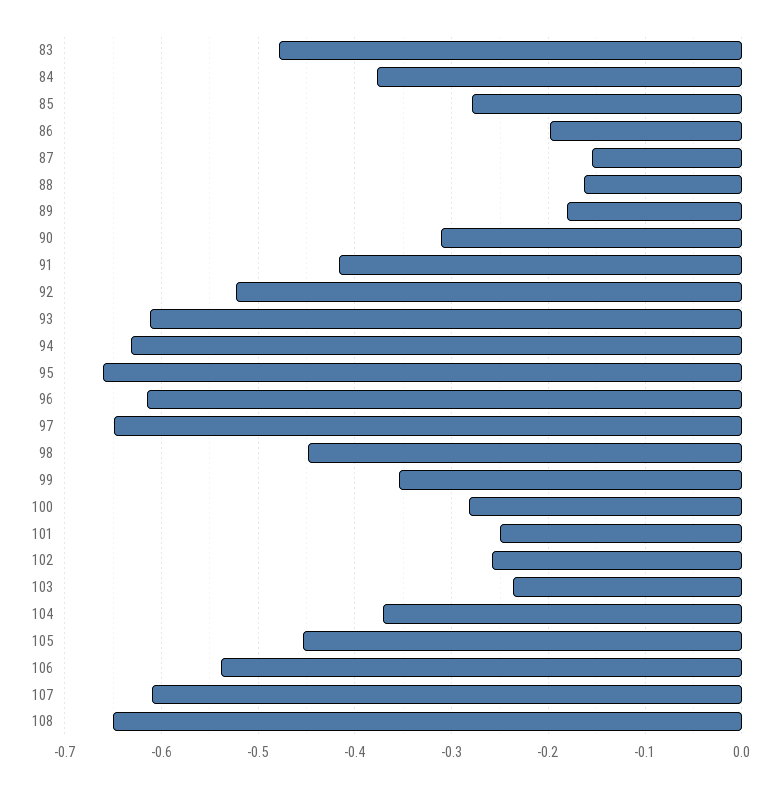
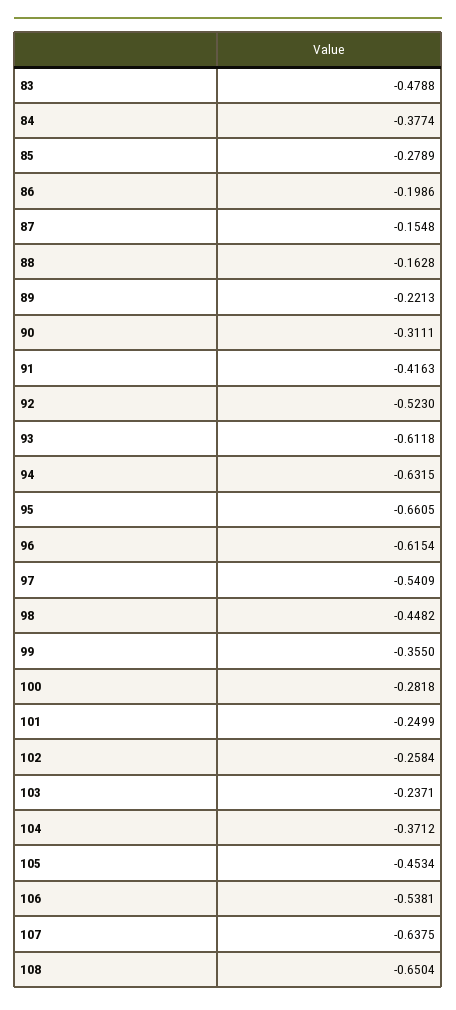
  {
    "83": -0.4788,
    "84": -0.3774,
    "85": -0.2789,
    "86": -0.1986,
    "87": -0.1548,
    "88": -0.1628,
-   "89": -0.18,
+   "89": -0.2213,
    "90": -0.3111,
    "91": -0.4163,
    "92": -0.523,
    "93": -0.6118,
    "94": -0.6315,
    "95": -0.6605,
    "96": -0.6154,
-   "97": -0.65,
+   "97": -0.5409,
    "98": -0.4482,
    "99": -0.355,
    "100": -0.2818,
    "101": -0.2499,
    "102": -0.2584,
    "103": -0.2371,
    "104": -0.3712,
    "105": -0.4534,
    "106": -0.5381,
-   "107": -0.61,
+   "107": -0.6375,
    "108": -0.6504
  }

